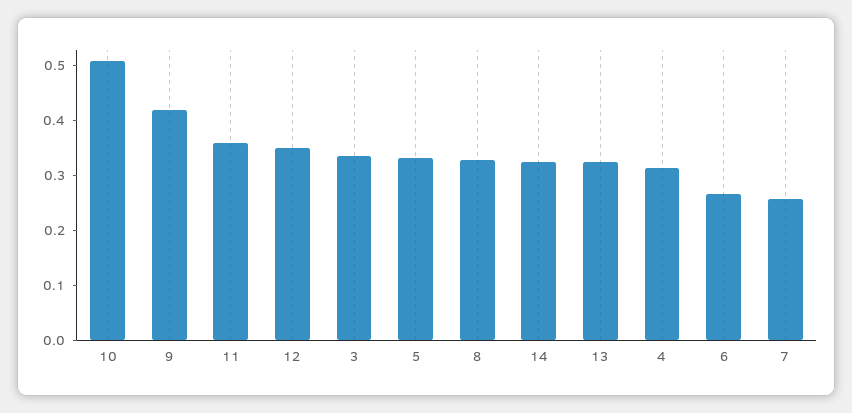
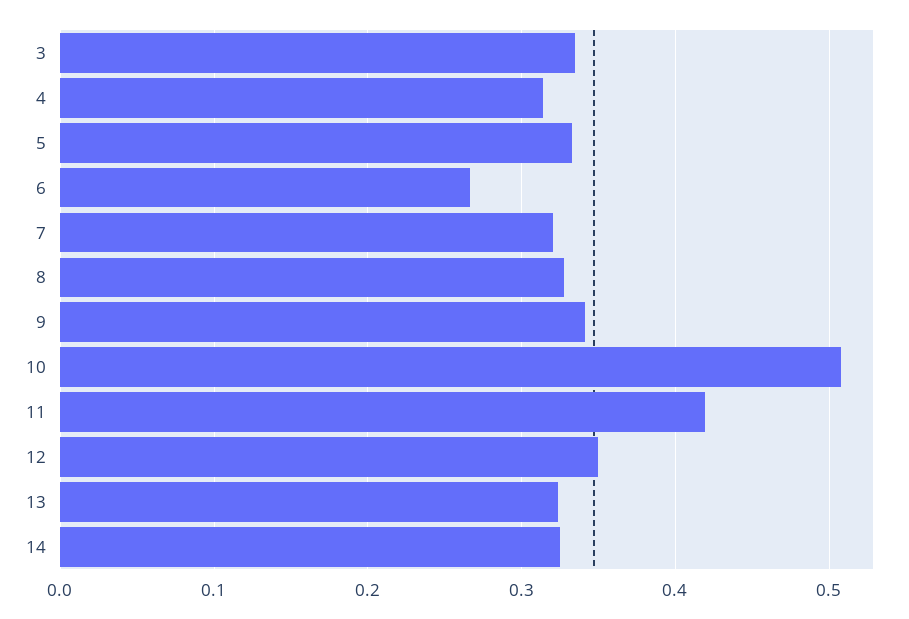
  {
    "10": 0.51,
-   "9": 0.42,
+   "9": 0.34,
-   "11": 0.36,
+   "11": 0.42,
    "12": 0.35,
    "3": 0.33,
    "5": 0.33,
    "8": 0.33,
    "14": 0.32,
    "13": 0.32,
    "4": 0.31,
    "6": 0.27,
-   "7": 0.26
+   "7": 0.32
  }

